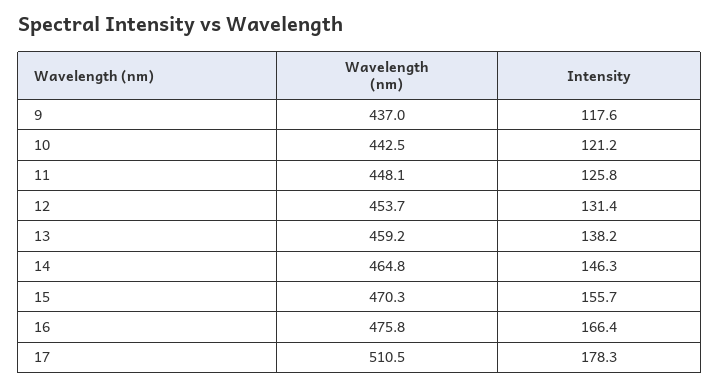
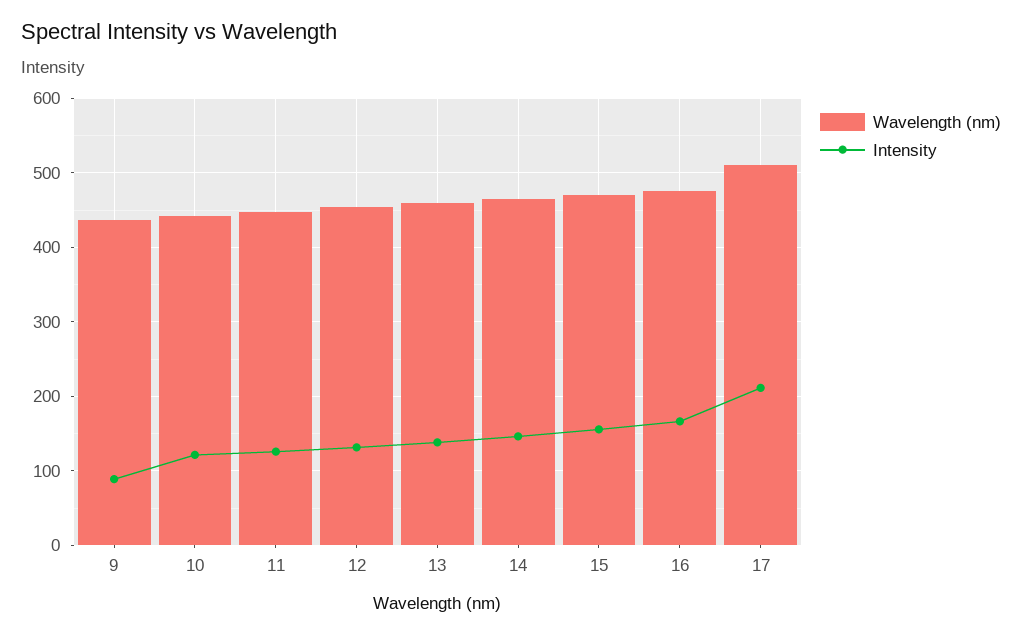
  {
    "Wavelength (nm)": {
      "9": 437,
      "10": 442.5,
      "11": 448.1,
      "12": 453.7,
      "13": 459.2,
      "14": 464.8,
      "15": 470.3,
      "16": 475.8,
      "17": 510.5
    },
    "Intensity": {
-     "9": 117.6,
+     "9": 90,
      "10": 121.2,
      "11": 125.8,
      "12": 131.4,
      "13": 138.2,
      "14": 146.3,
      "15": 155.7,
      "16": 166.4,
-     "17": 178.3
+     "17": 210
    }
  }

